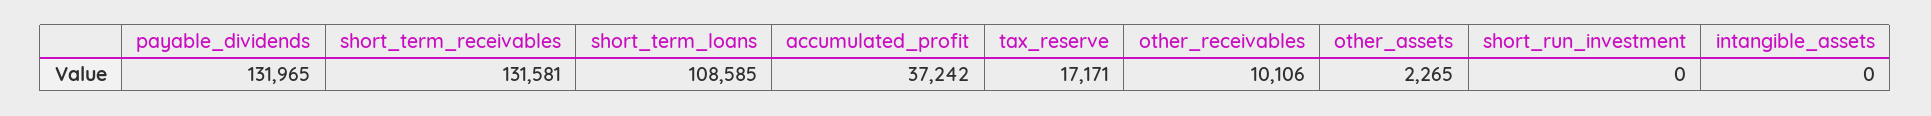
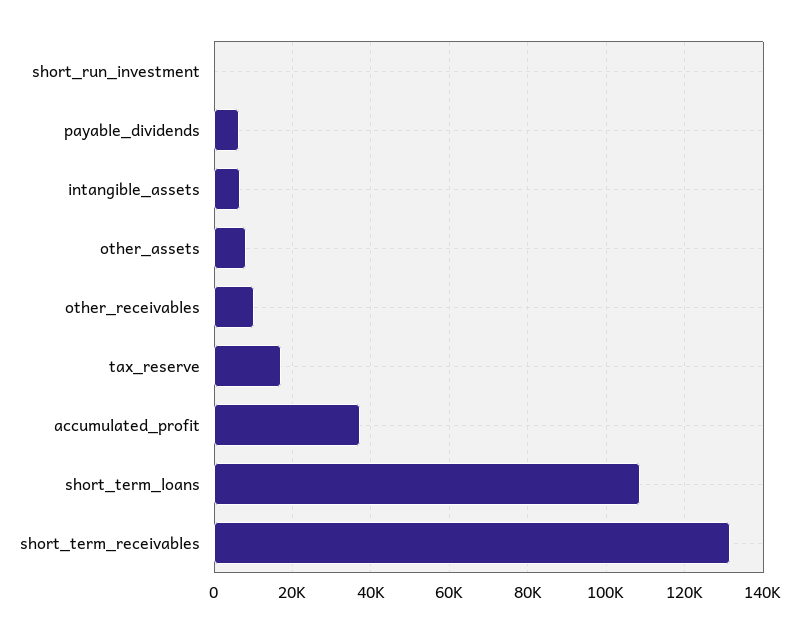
  {
-   "payable_dividends": 131965,
+   "payable_dividends": 6000,
    "short_term_receivables": 131581,
    "short_term_loans": 108585,
    "accumulated_profit": 37242,
    "tax_reserve": 17171,
    "other_receivables": 10106,
-   "other_assets": 2265,
+   "other_assets": 8000,
    "short_run_investment": 0,
-   "intangible_assets": 0
+   "intangible_assets": 6000
  }

